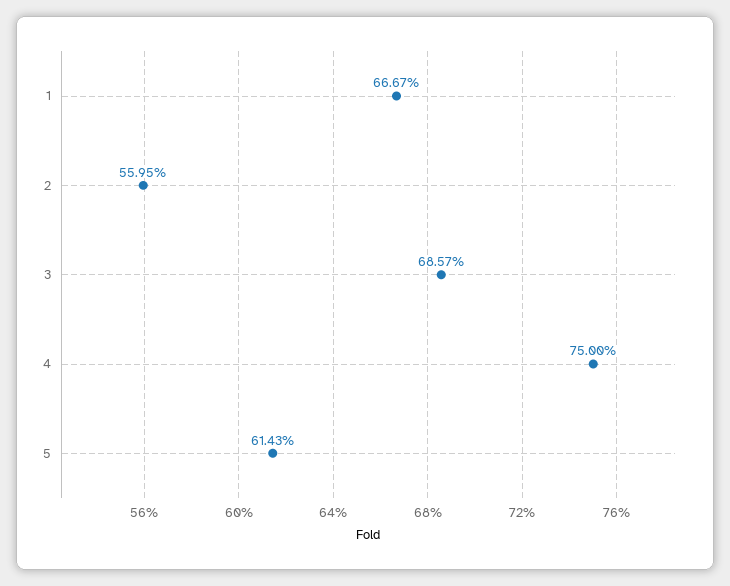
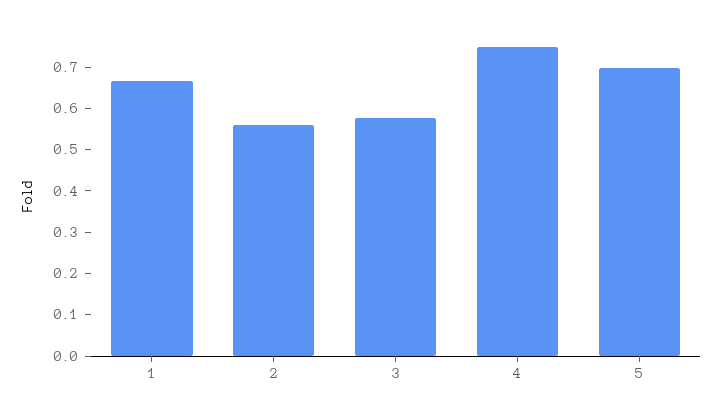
  {
    "1": 0.6667,
    "2": 0.5595,
-   "3": 0.6857,
+   "3": 0.58,
    "4": 0.75,
-   "5": 0.6143
+   "5": 0.7
  }

